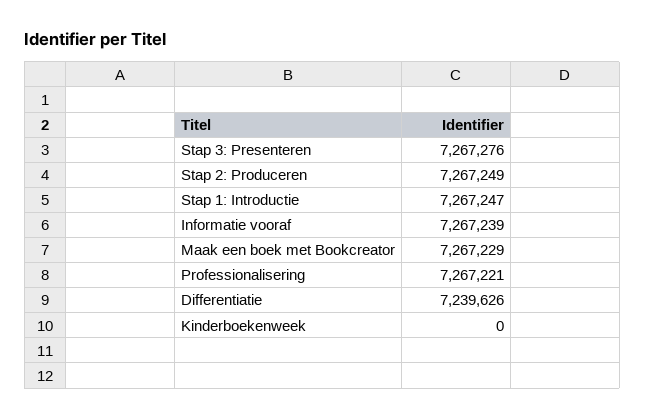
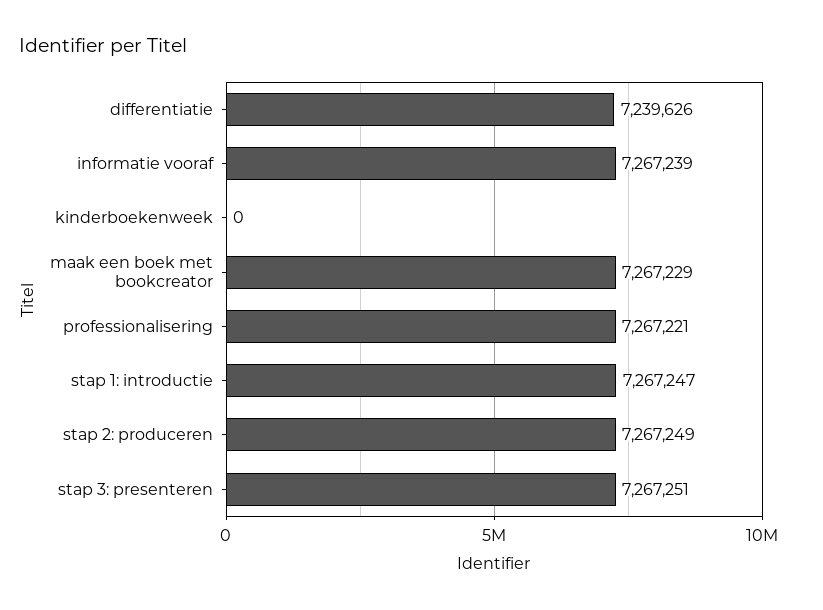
  {
-   "Stap 3: Presenteren": 7267276,
+   "Stap 3: Presenteren": 7267251,
    "Stap 2: Produceren": 7267249,
    "Stap 1: Introductie": 7267247,
    "Informatie vooraf": 7267239,
    "Maak een boek met Bookcreator": 7267229,
    "Professionalisering": 7267221,
    "Differentiatie": 7239626,
    "Kinderboekenweek": 0
  }

